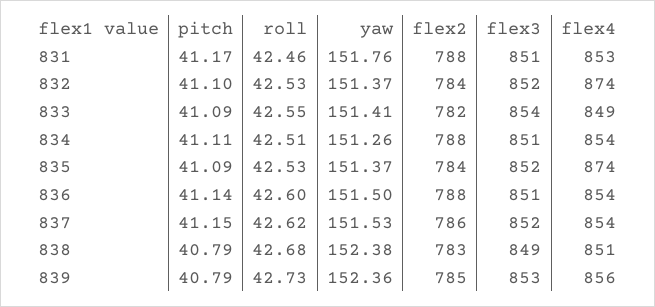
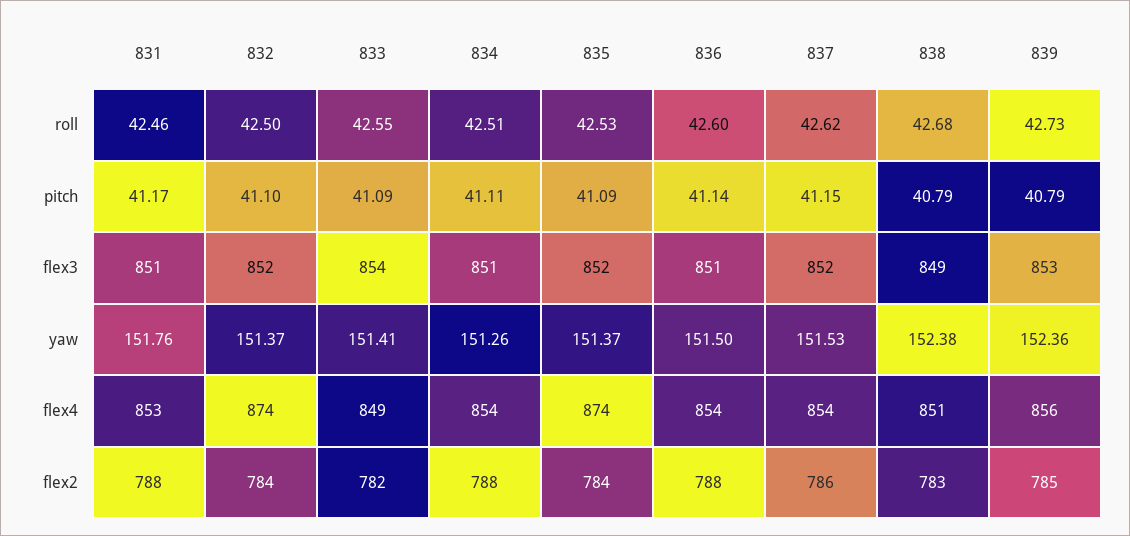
  {
    "pitch": {
      "831": 41.17,
      "832": 41.1,
      "833": 41.09,
      "834": 41.11,
      "835": 41.09,
      "836": 41.14,
      "837": 41.15,
      "838": 40.79,
      "839": 40.79
    },
    "roll": {
      "831": 42.46,
-     "832": 42.53,
+     "832": 42.5,
      "833": 42.55,
      "834": 42.51,
      "835": 42.53,
      "836": 42.6,
      "837": 42.62,
      "838": 42.68,
      "839": 42.73
    },
    "yaw": {
      "831": 151.76,
      "832": 151.37,
      "833": 151.41,
      "834": 151.26,
      "835": 151.37,
      "836": 151.5,
      "837": 151.53,
      "838": 152.38,
      "839": 152.36
    },
    "flex2": {
      "831": 788,
      "832": 784,
      "833": 782,
      "834": 788,
      "835": 784,
      "836": 788,
      "837": 786,
      "838": 783,
      "839": 785
    },
    "flex3": {
      "831": 851,
      "832": 852,
      "833": 854,
      "834": 851,
      "835": 852,
      "836": 851,
      "837": 852,
      "838": 849,
      "839": 853
    },
    "flex4": {
      "831": 853,
      "832": 874,
      "833": 849,
      "834": 854,
      "835": 874,
      "836": 854,
      "837": 854,
      "838": 851,
      "839": 856
    }
  }

